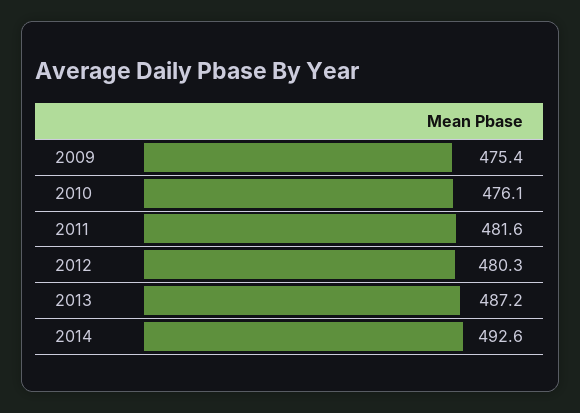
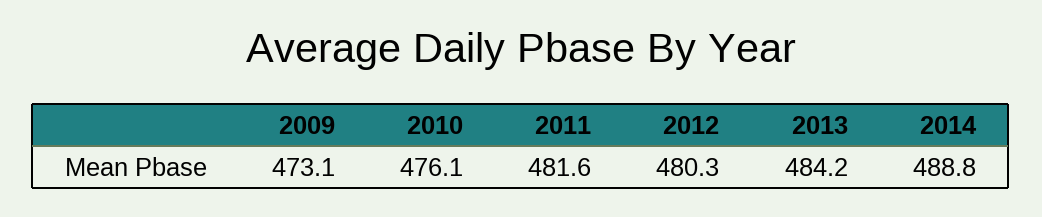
  {
-   "2009": 475.4,
+   "2009": 473.1,
    "2010": 476.1,
    "2011": 481.6,
    "2012": 480.3,
-   "2013": 487.2,
+   "2013": 484.2,
-   "2014": 492.6
+   "2014": 488.8
  }

